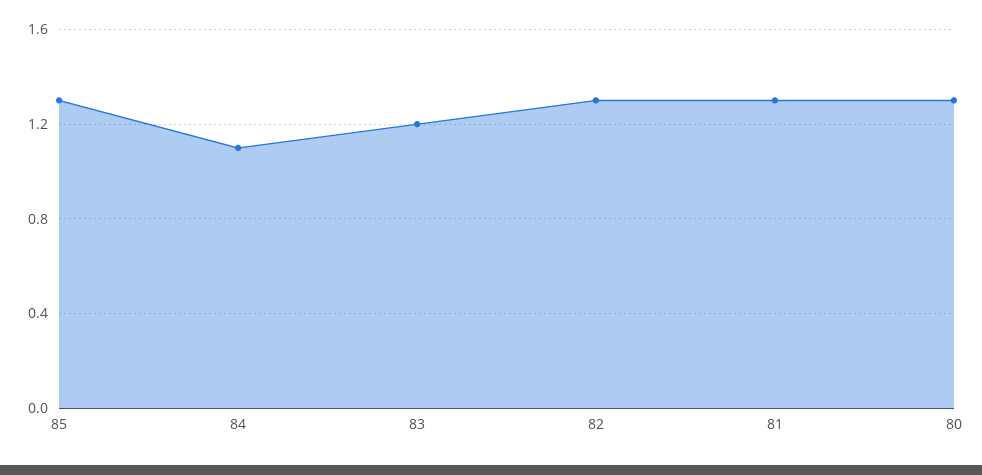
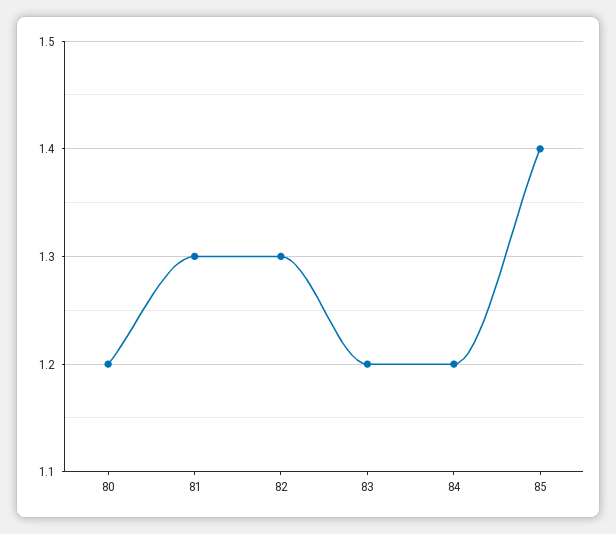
  {
-   "85": 1.3,
+   "85": 1.4,
-   "84": 1.1,
+   "84": 1.2,
    "83": 1.2,
    "82": 1.3,
    "81": 1.3,
-   "80": 1.3
+   "80": 1.2
  }

